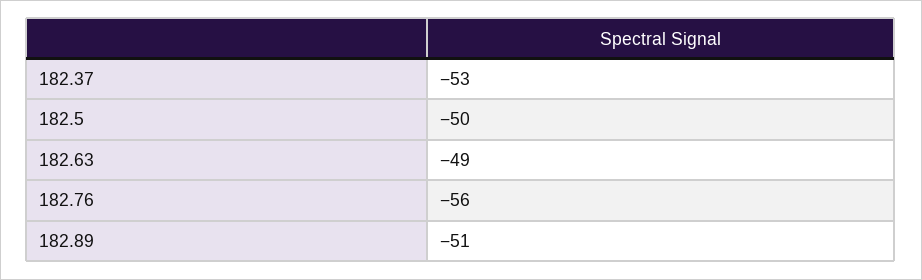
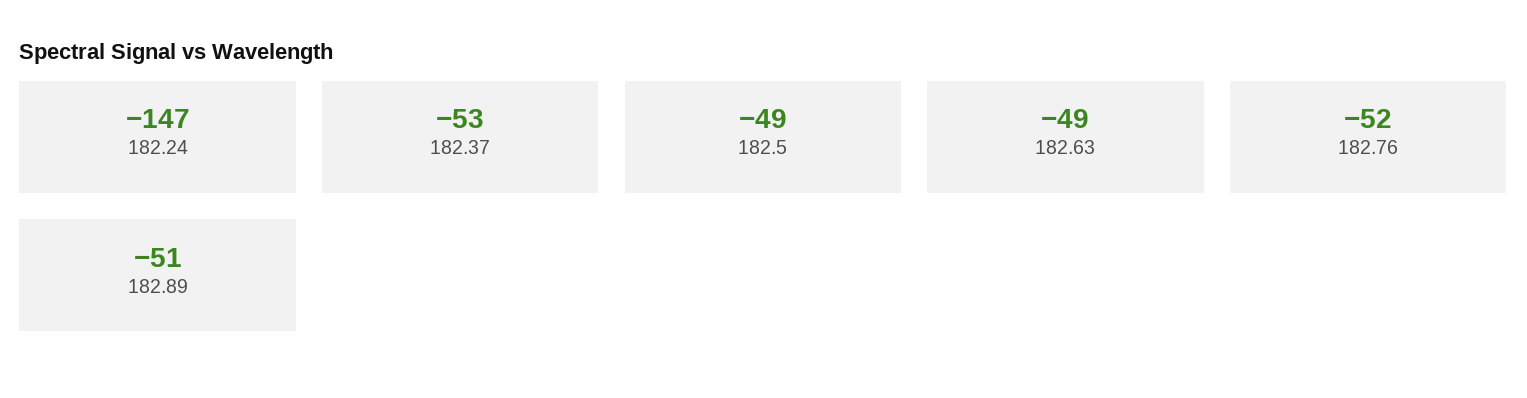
  {
    "182.37": -53,
-   "182.5": -50,
+   "182.5": -49,
    "182.63": -49,
-   "182.76": -56,
+   "182.76": -52,
-   "182.89": -51
+   "182.89": -51,
+   "182.24": -147
  }

